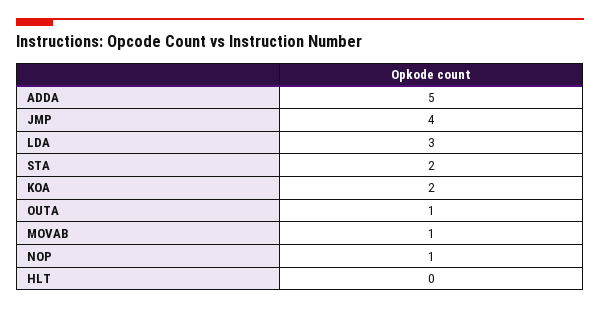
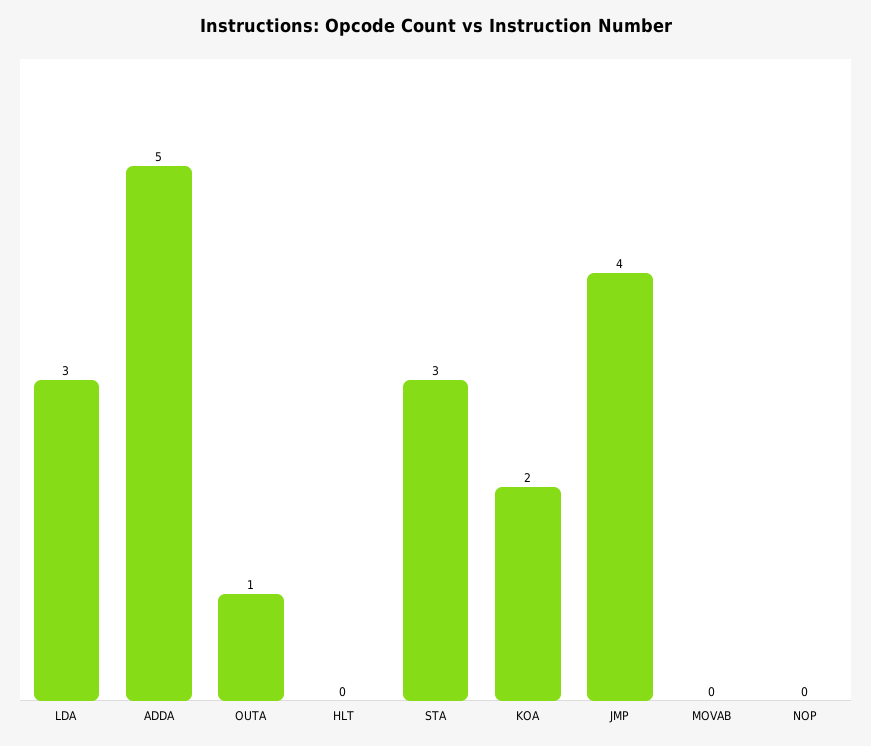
  {
    "ADDA": 5,
    "JMP": 4,
    "LDA": 3,
-   "STA": 2,
+   "STA": 3,
    "KOA": 2,
    "OUTA": 1,
-   "MOVAB": 1,
+   "MOVAB": 0,
-   "NOP": 1,
+   "NOP": 0,
    "HLT": 0
  }

